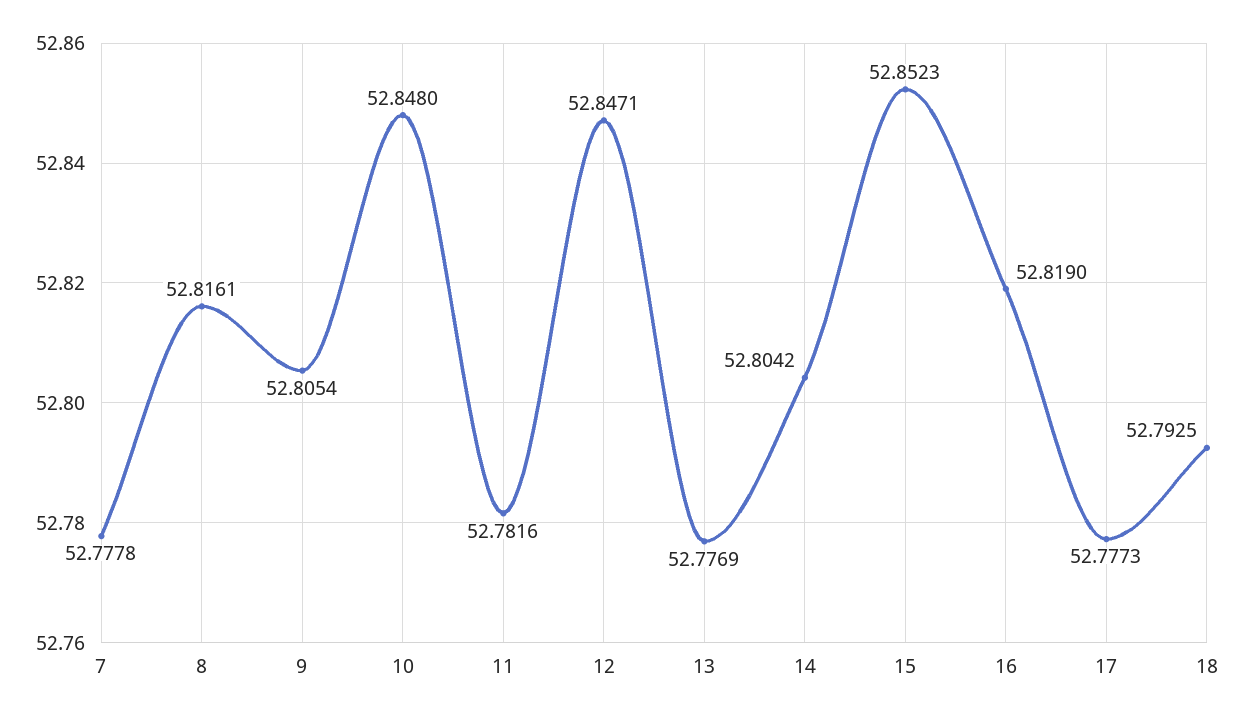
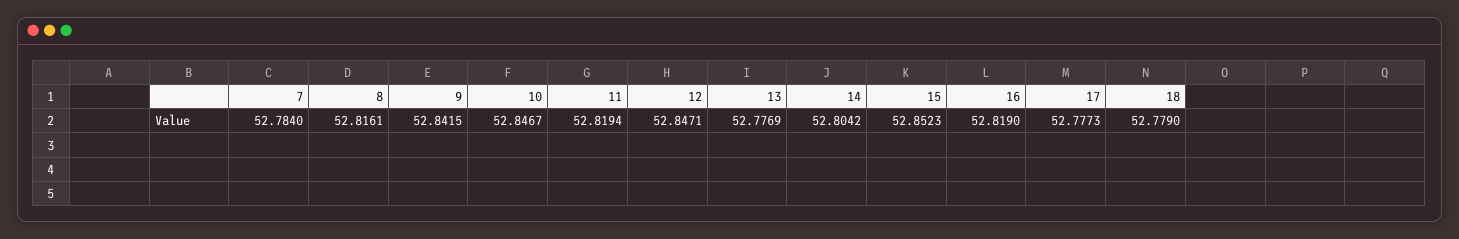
  {
-   "7": 52.7778,
+   "7": 52.784,
    "8": 52.8161,
-   "9": 52.8054,
+   "9": 52.8415,
-   "10": 52.848,
+   "10": 52.8467,
-   "11": 52.7816,
+   "11": 52.8194,
    "12": 52.8471,
    "13": 52.7769,
    "14": 52.8042,
    "15": 52.8523,
    "16": 52.819,
    "17": 52.7773,
-   "18": 52.7925
+   "18": 52.779
  }

